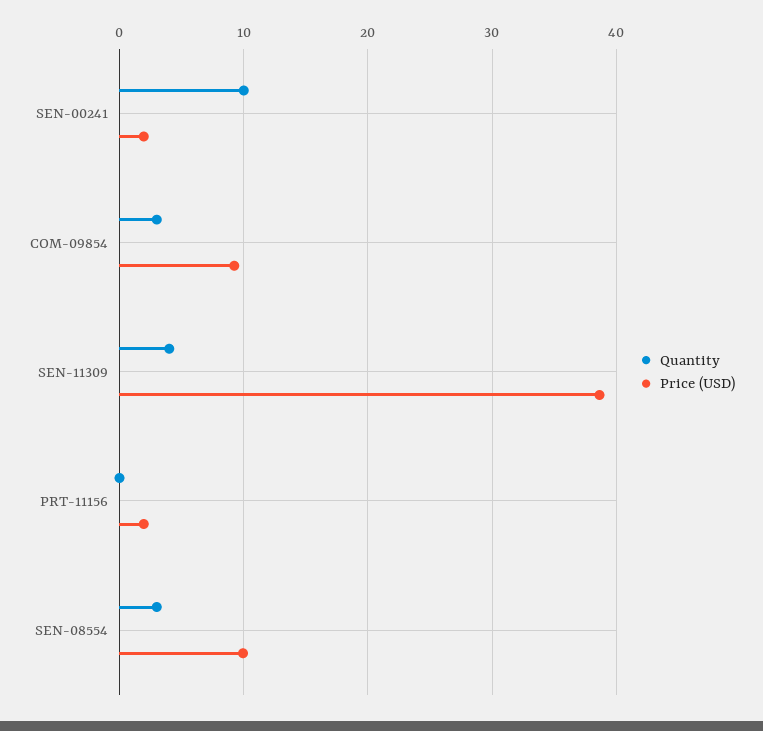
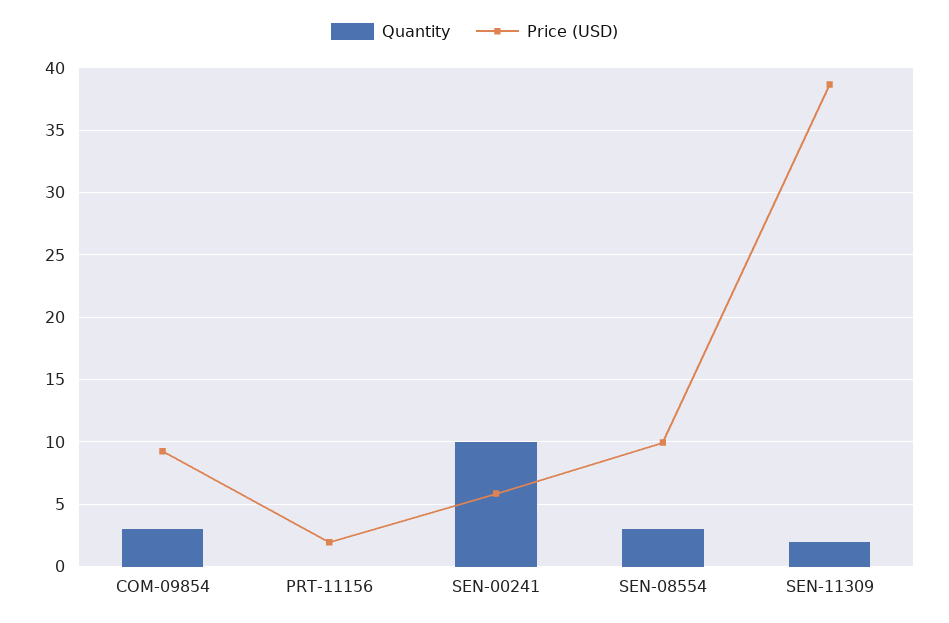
  {
    "Quantity": {
      "SEN-00241": 10,
      "COM-09854": 3,
-     "SEN-11309": 4,
+     "SEN-11309": 2,
      "PRT-11156": 0,
      "SEN-08554": 3
    },
    "Price (USD)": {
-     "SEN-00241": 2,
+     "SEN-00241": 6,
      "COM-09854": 9.5,
      "SEN-11309": 38.5,
      "PRT-11156": 2,
      "SEN-08554": 10
    }
  }

